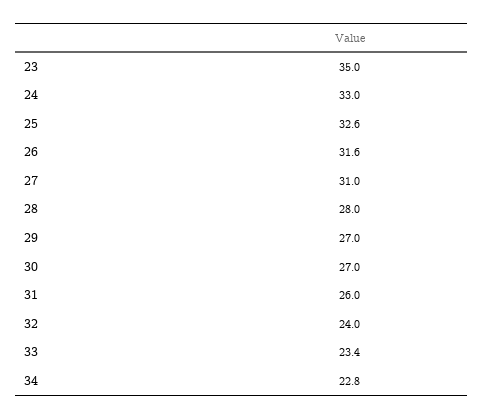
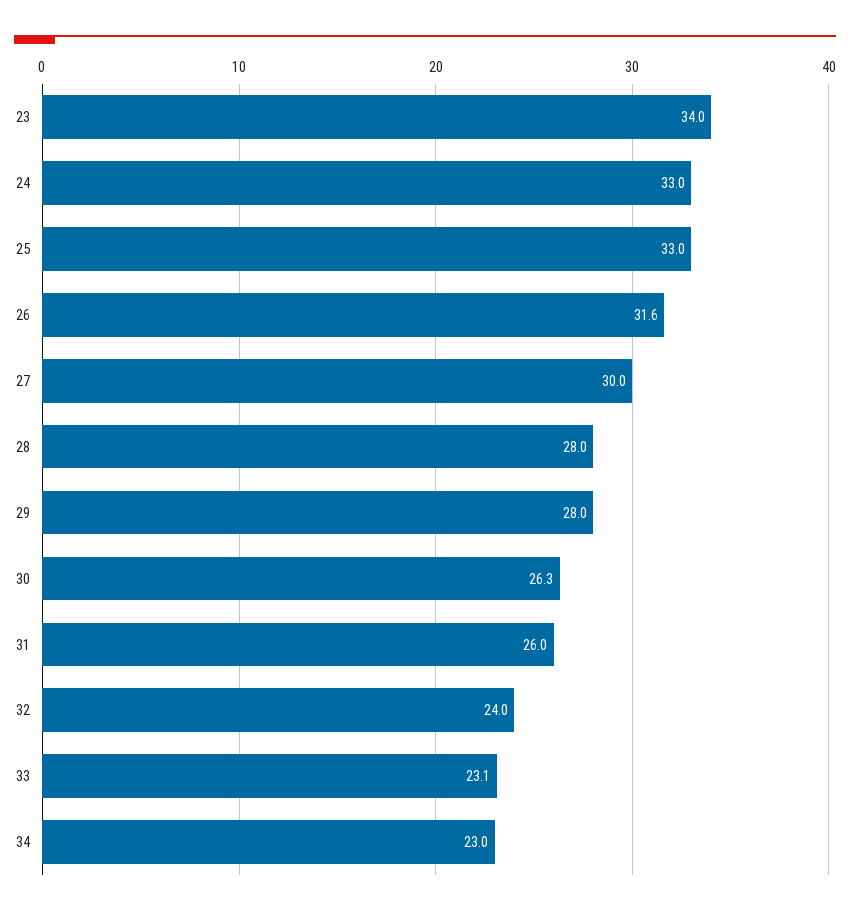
  {
-   "23": 35,
+   "23": 34,
    "24": 33,
-   "25": 32.6,
+   "25": 33,
    "26": 31.6,
-   "27": 31,
+   "27": 30,
    "28": 28,
-   "29": 27,
+   "29": 28,
-   "30": 27,
+   "30": 26.3,
    "31": 26,
    "32": 24,
-   "33": 23.4,
+   "33": 23.1,
-   "34": 22.8
+   "34": 23
  }

